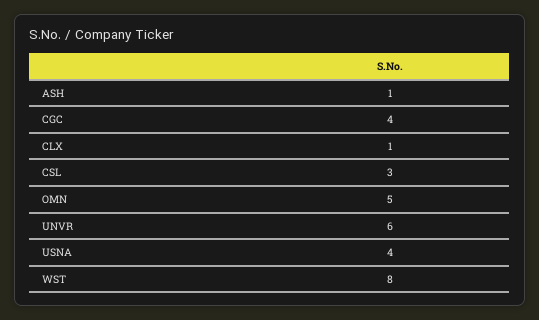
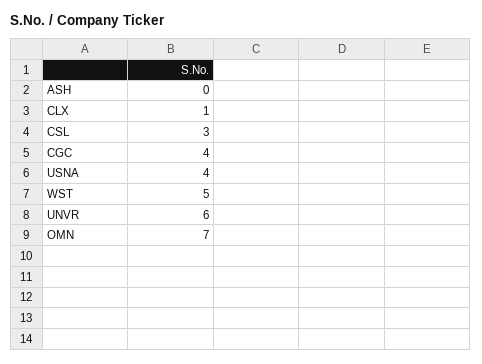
  {
-   "ASH": 1,
+   "ASH": 0,
    "CGC": 4,
    "CLX": 1,
    "CSL": 3,
-   "OMN": 5,
+   "OMN": 7,
    "UNVR": 6,
    "USNA": 4,
-   "WST": 8
+   "WST": 5
  }

